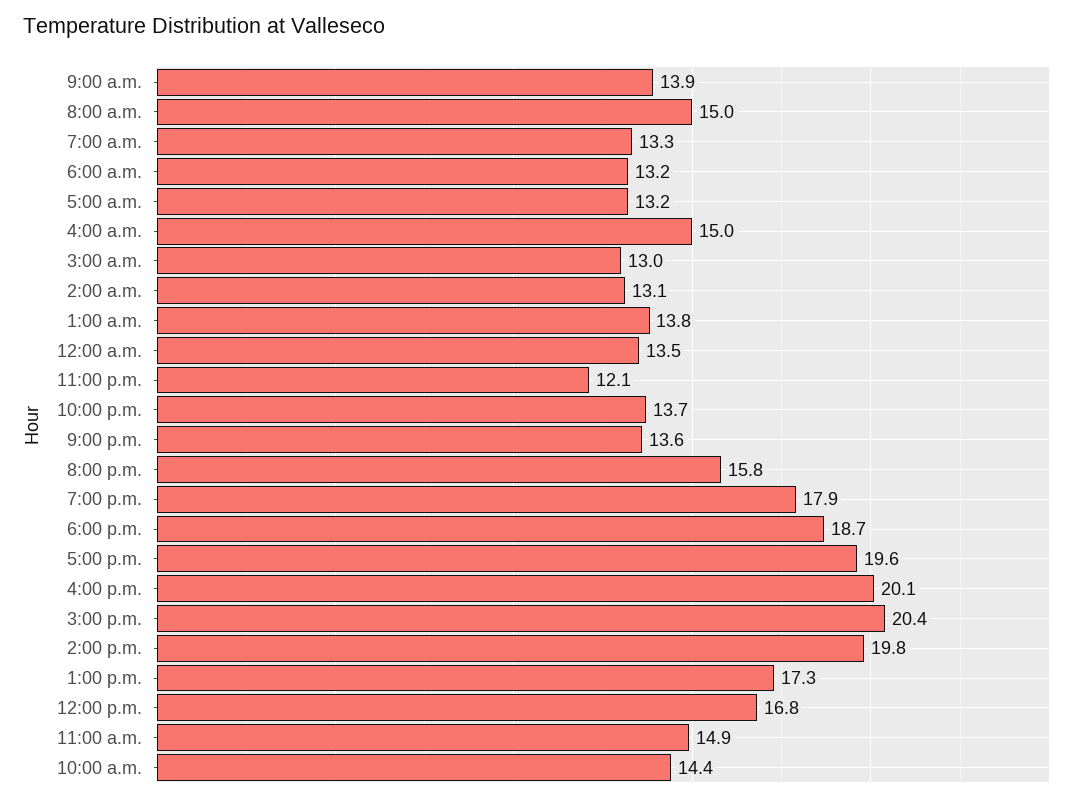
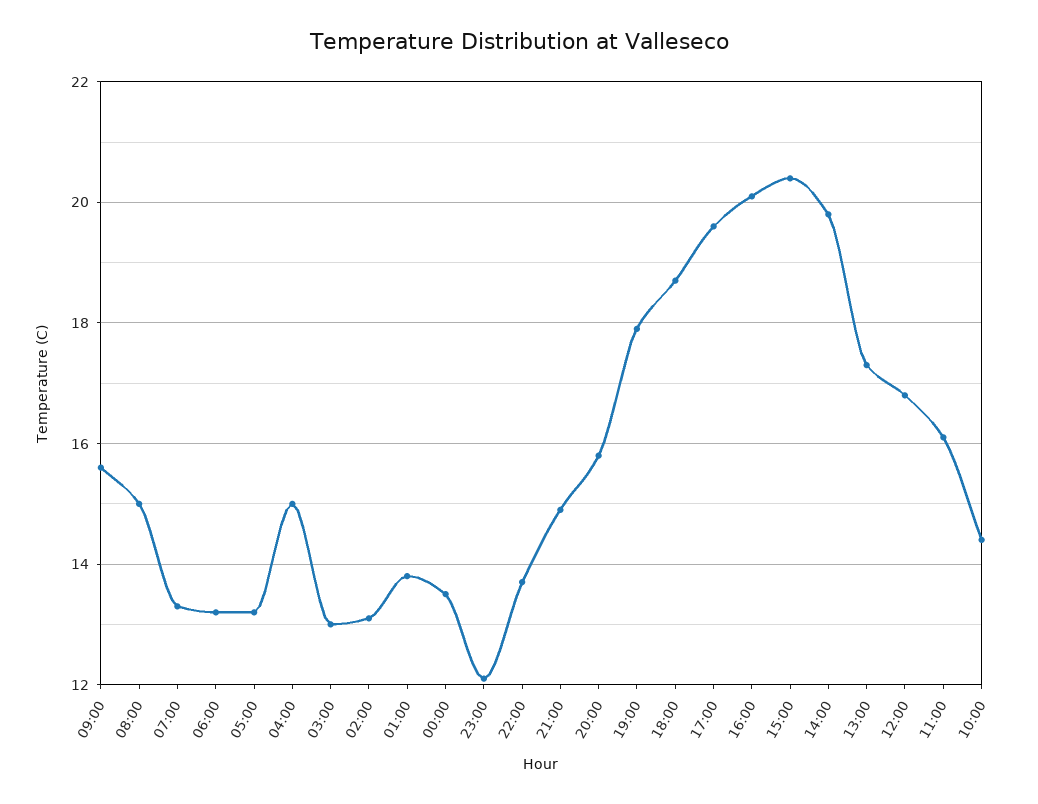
  {
-   "9:00 a.m.": 13.9,
+   "9:00 a.m.": 15.5,
    "8:00 a.m.": 15,
    "7:00 a.m.": 13.3,
    "6:00 a.m.": 13.2,
    "5:00 a.m.": 13.2,
    "4:00 a.m.": 15,
    "3:00 a.m.": 13,
    "2:00 a.m.": 13.1,
    "1:00 a.m.": 13.8,
    "12:00 a.m.": 13.5,
    "11:00 p.m.": 12.1,
    "10:00 p.m.": 13.7,
-   "9:00 p.m.": 13.6,
+   "9:00 p.m.": 15,
    "8:00 p.m.": 15.8,
    "7:00 p.m.": 17.9,
    "6:00 p.m.": 18.7,
    "5:00 p.m.": 19.6,
    "4:00 p.m.": 20.1,
    "3:00 p.m.": 20.4,
    "2:00 p.m.": 19.8,
    "1:00 p.m.": 17.3,
    "12:00 p.m.": 16.8,
-   "11:00 a.m.": 14.9,
+   "11:00 a.m.": 16,
    "10:00 a.m.": 14.4
  }

